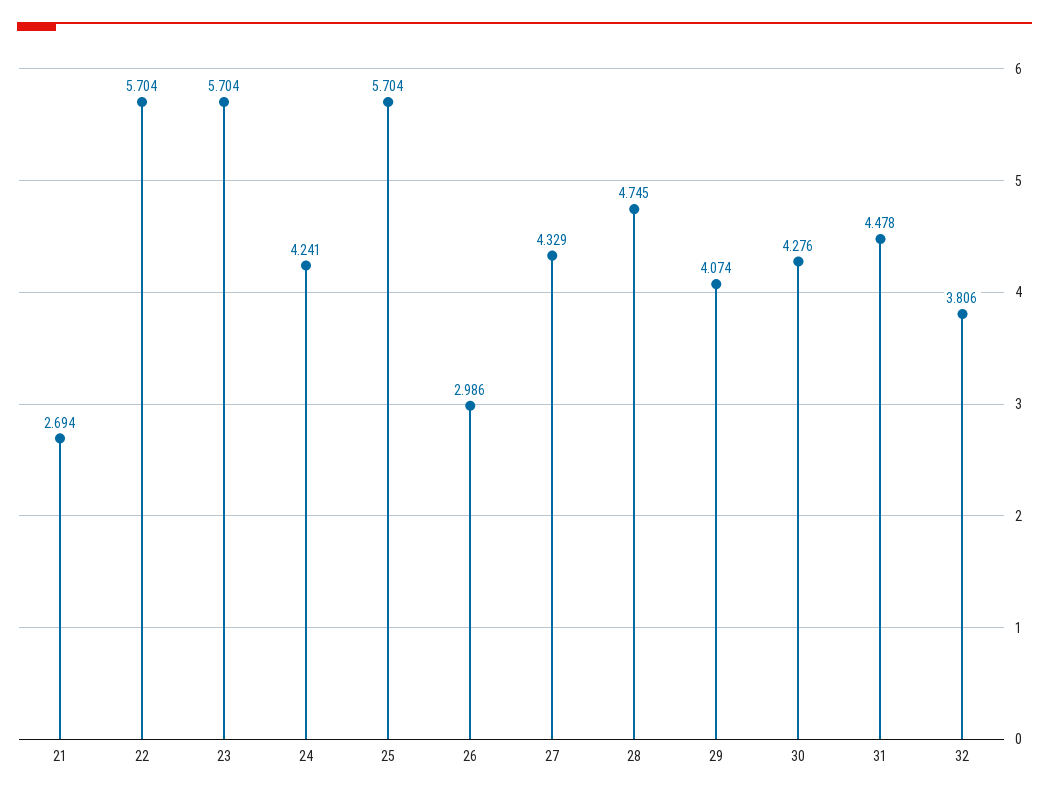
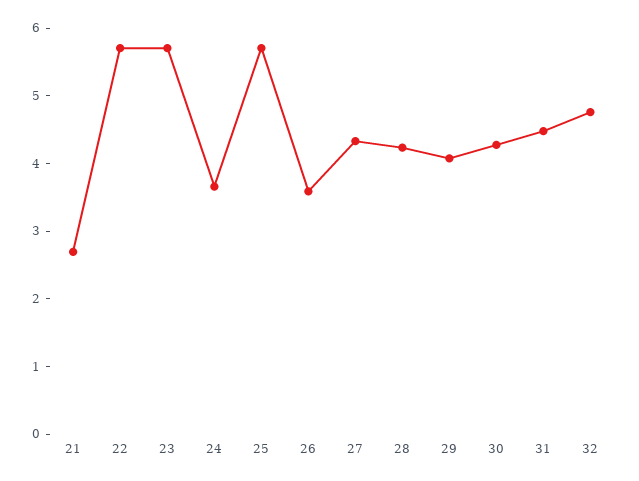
  {
    "21": 2.694,
    "22": 5.704,
    "23": 5.704,
-   "24": 4.241,
+   "24": 3.6,
    "25": 5.704,
-   "26": 2.986,
+   "26": 3.6,
    "27": 4.329,
-   "28": 4.745,
+   "28": 4.2,
    "29": 4.074,
    "30": 4.276,
    "31": 4.478,
-   "32": 3.806
+   "32": 4.8
  }

